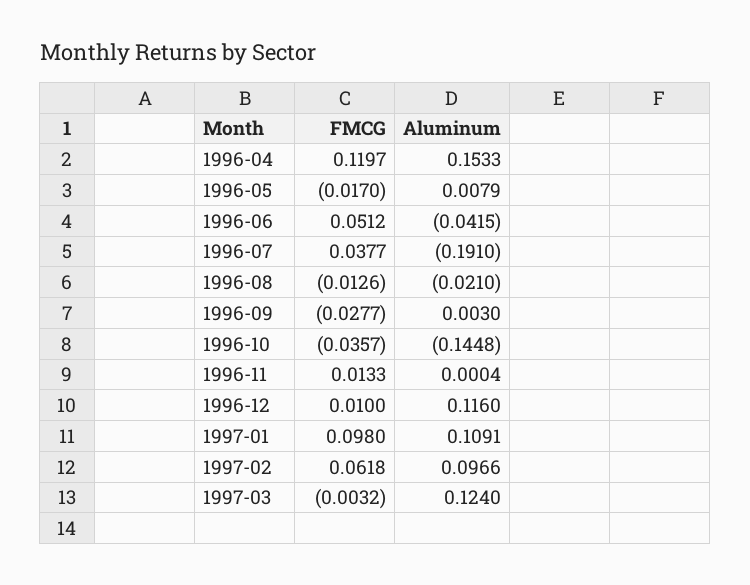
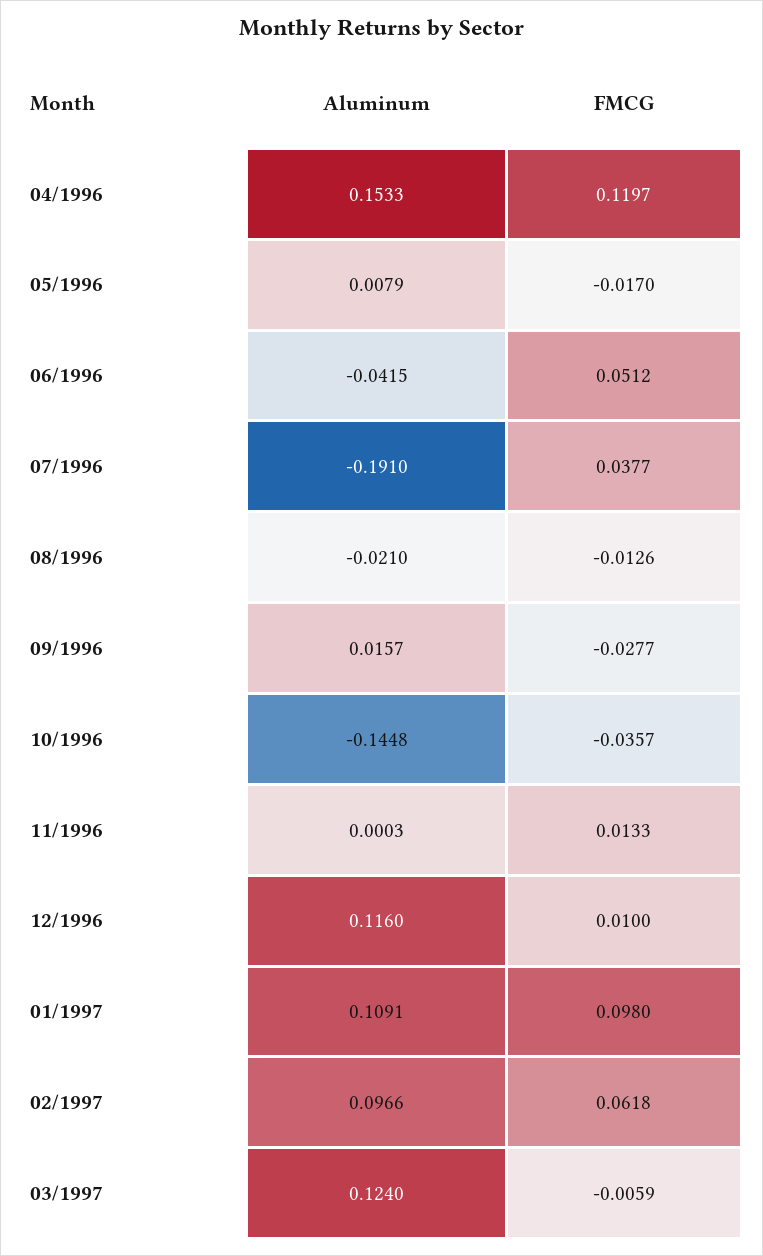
  {
    "FMCG": {
      "1996-04": 0.1197,
      "1996-05": -0.017,
      "1996-06": 0.0512,
      "1996-07": 0.0377,
      "1996-08": -0.0126,
      "1996-09": -0.0277,
      "1996-10": -0.0357,
      "1996-11": 0.0133,
      "1996-12": 0.01,
      "1997-01": 0.098,
      "1997-02": 0.0618,
-     "1997-03": -0.0032
+     "1997-03": -0.0059
    },
    "Aluminum": {
      "1996-04": 0.1533,
      "1996-05": 0.0079,
      "1996-06": -0.0415,
      "1996-07": -0.191,
      "1996-08": -0.021,
-     "1996-09": 0.003,
+     "1996-09": 0.0157,
      "1996-10": -0.1448,
-     "1996-11": 0.0004,
+     "1996-11": 0.0003,
      "1996-12": 0.116,
      "1997-01": 0.1091,
      "1997-02": 0.0966,
      "1997-03": 0.124
    }
  }

